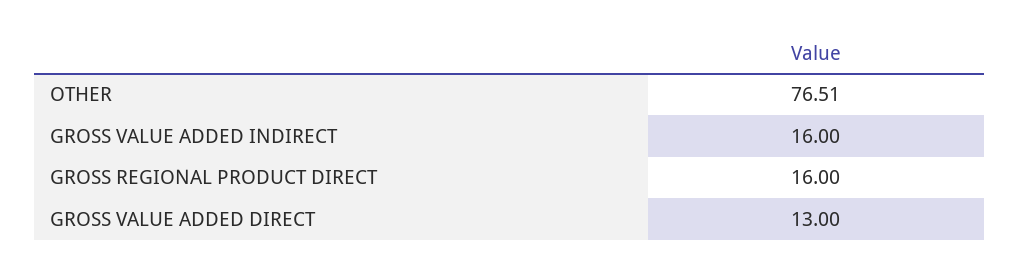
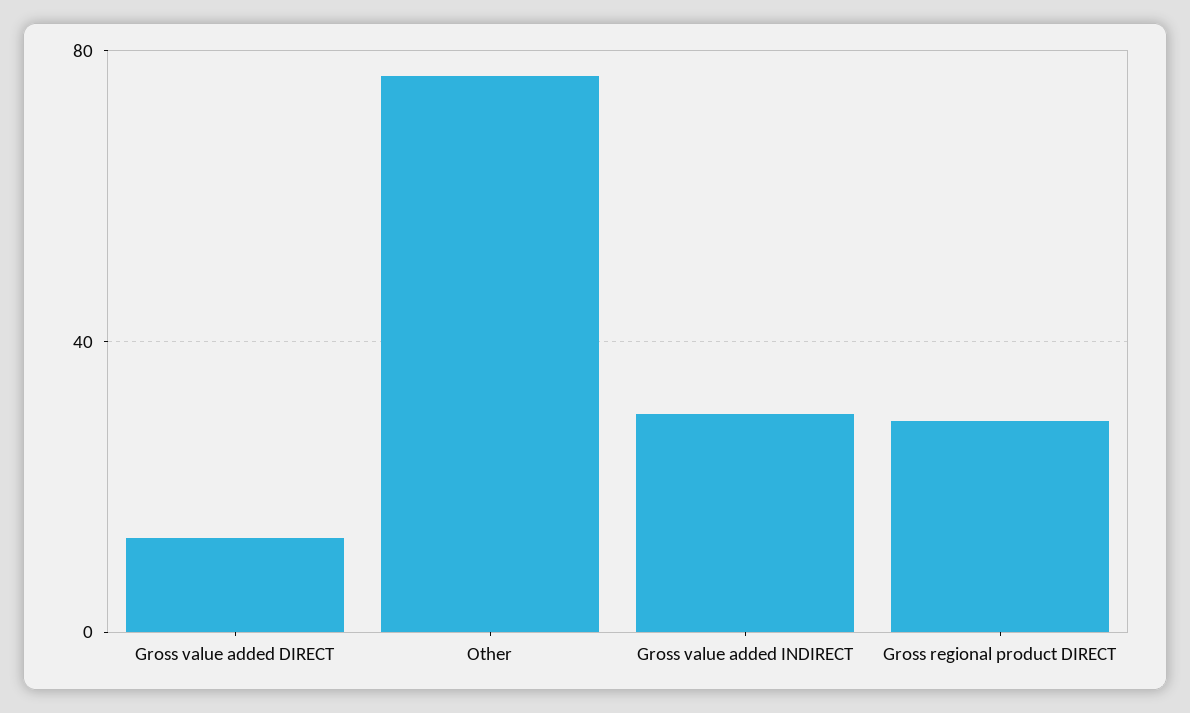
  {
    "OTHER": 76.51,
-   "GROSS VALUE ADDED INDIRECT": 16,
+   "GROSS VALUE ADDED INDIRECT": 30,
-   "GROSS REGIONAL PRODUCT DIRECT": 16,
+   "GROSS REGIONAL PRODUCT DIRECT": 30,
    "GROSS VALUE ADDED DIRECT": 13
  }

